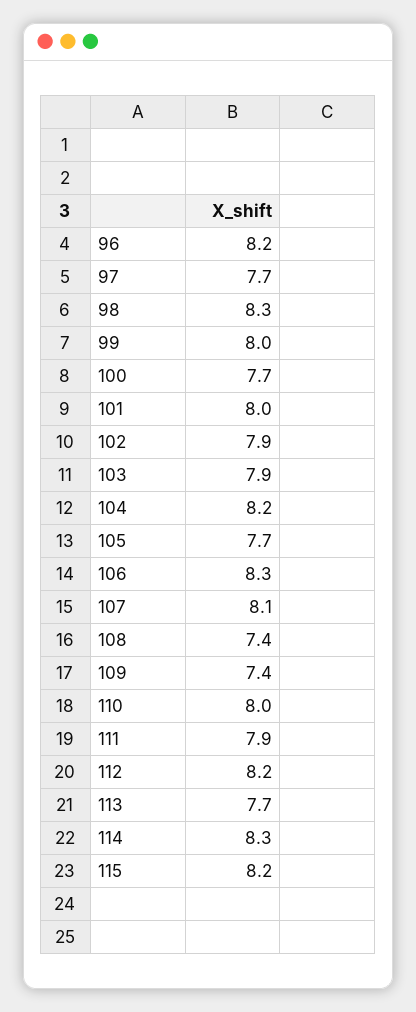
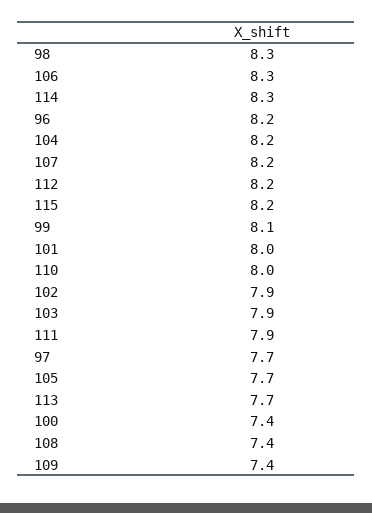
  {
    "96": 8.2,
    "97": 7.7,
    "98": 8.3,
-   "99": 8,
+   "99": 8.1,
-   "100": 7.7,
+   "100": 7.4,
    "101": 8,
    "102": 7.9,
    "103": 7.9,
    "104": 8.2,
    "105": 7.7,
    "106": 8.3,
-   "107": 8.1,
+   "107": 8.2,
    "108": 7.4,
    "109": 7.4,
    "110": 8,
    "111": 7.9,
    "112": 8.2,
    "113": 7.7,
    "114": 8.3,
    "115": 8.2
  }

